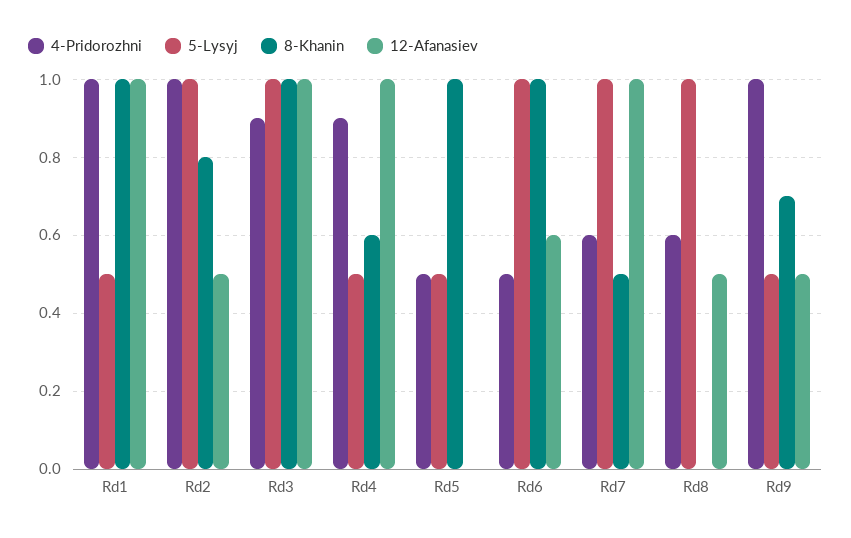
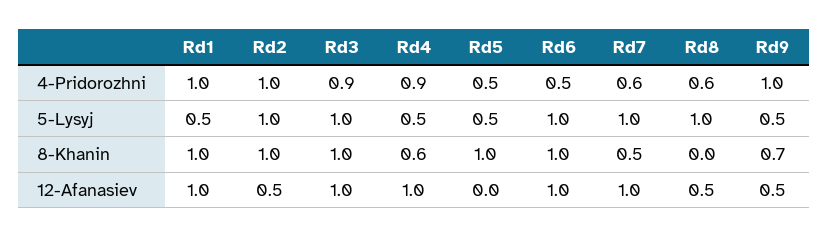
  {
    "4-Pridorozhni": {
      "Rd1": 1,
      "Rd2": 1,
      "Rd3": 0.9,
      "Rd4": 0.9,
      "Rd5": 0.5,
      "Rd6": 0.5,
      "Rd7": 0.6,
      "Rd8": 0.6,
      "Rd9": 1
    },
    "5-Lysyj": {
      "Rd1": 0.5,
      "Rd2": 1,
      "Rd3": 1,
      "Rd4": 0.5,
      "Rd5": 0.5,
      "Rd6": 1,
      "Rd7": 1,
      "Rd8": 1,
      "Rd9": 0.5
    },
    "8-Khanin": {
      "Rd1": 1,
-     "Rd2": 0.8,
+     "Rd2": 1,
      "Rd3": 1,
      "Rd4": 0.6,
      "Rd5": 1,
      "Rd6": 1,
      "Rd7": 0.5,
      "Rd8": 0,
      "Rd9": 0.7
    },
    "12-Afanasiev": {
      "Rd1": 1,
      "Rd2": 0.5,
      "Rd3": 1,
      "Rd4": 1,
      "Rd5": 0,
-     "Rd6": 0.6,
+     "Rd6": 1,
      "Rd7": 1,
      "Rd8": 0.5,
      "Rd9": 0.5
    }
  }

